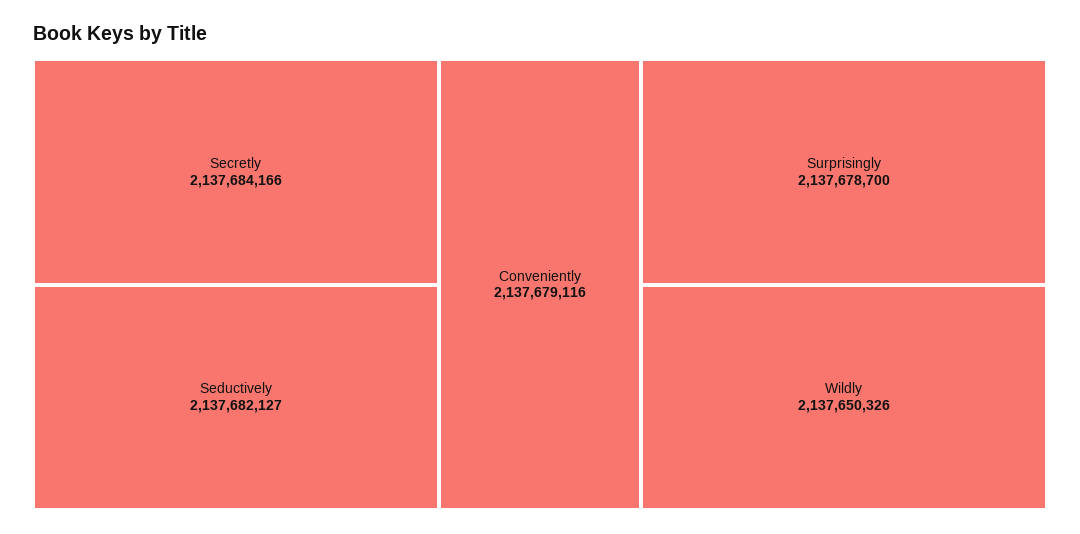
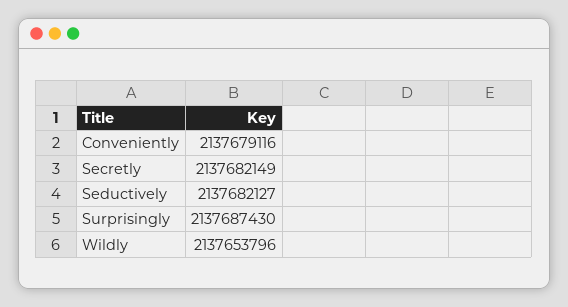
  {
-   "Secretly": 2137684166,
+   "Secretly": 2137682149,
    "Seductively": 2137682127,
    "Conveniently": 2137679116,
-   "Surprisingly": 2137678700,
+   "Surprisingly": 2137687430,
-   "Wildly": 2137650326
+   "Wildly": 2137653796
  }

